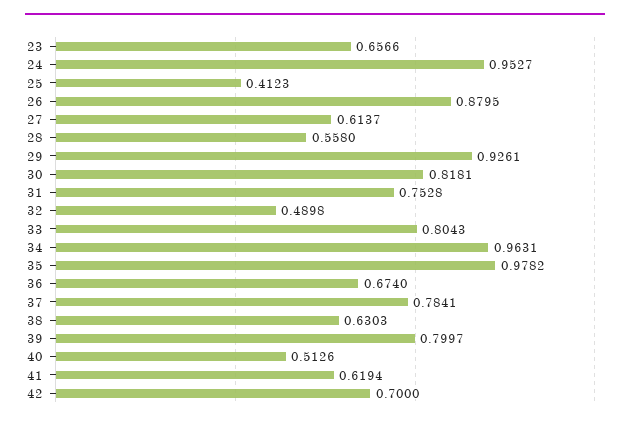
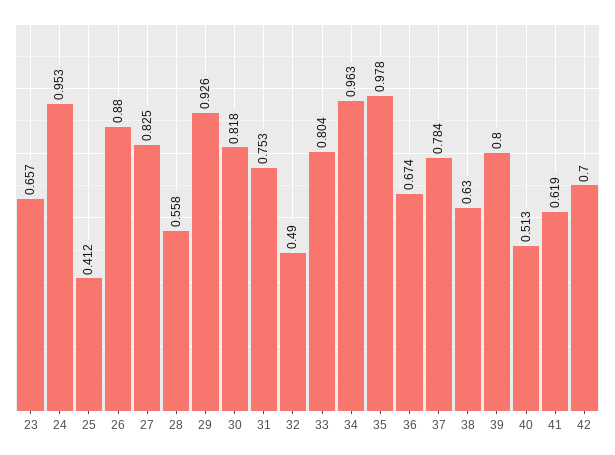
  {
    "23": 0.6566,
    "24": 0.9527,
    "25": 0.4123,
    "26": 0.8795,
-   "27": 0.6137,
+   "27": 0.825,
    "28": 0.558,
    "29": 0.9261,
    "30": 0.8181,
    "31": 0.7528,
    "32": 0.4898,
    "33": 0.8043,
    "34": 0.9631,
    "35": 0.9782,
    "36": 0.674,
    "37": 0.7841,
    "38": 0.6303,
    "39": 0.7997,
    "40": 0.5126,
    "41": 0.6194,
    "42": 0.7
  }

